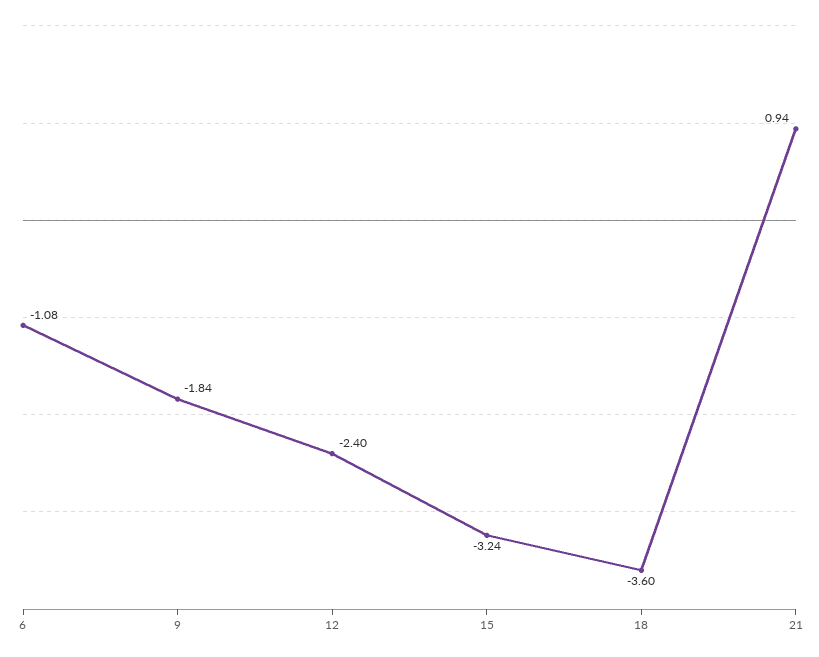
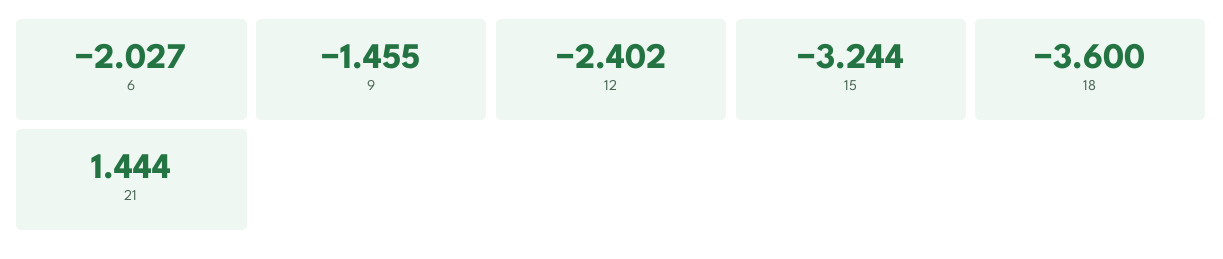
  {
-   "6": -1.08,
+   "6": -2.027,
-   "9": -1.84,
+   "9": -1.455,
    "12": -2.402,
    "15": -3.244,
    "18": -3.6,
-   "21": 0.94
+   "21": 1.444
  }

